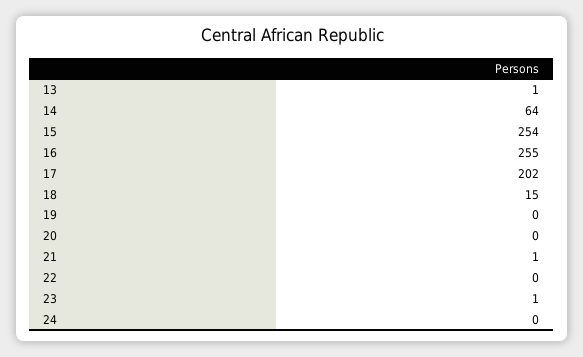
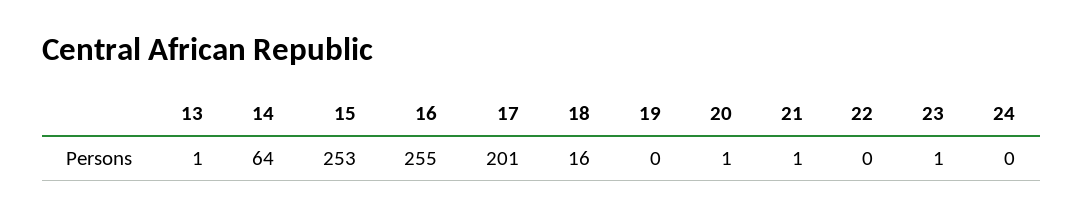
  {
    "13": 1,
    "14": 64,
-   "15": 254,
+   "15": 253,
    "16": 255,
-   "17": 202,
+   "17": 201,
-   "18": 15,
+   "18": 16,
    "19": 0,
-   "20": 0,
+   "20": 1,
    "21": 1,
    "22": 0,
    "23": 1,
    "24": 0
  }

